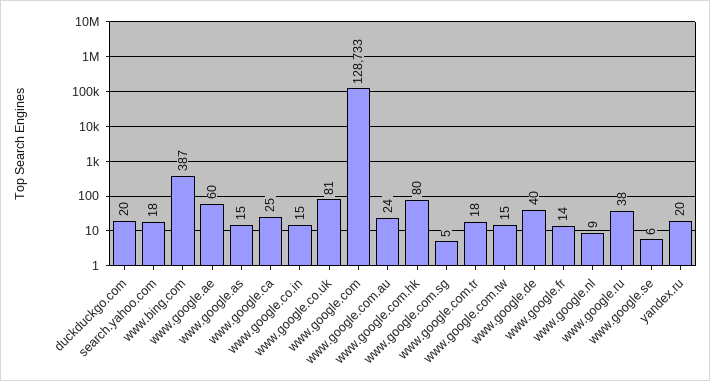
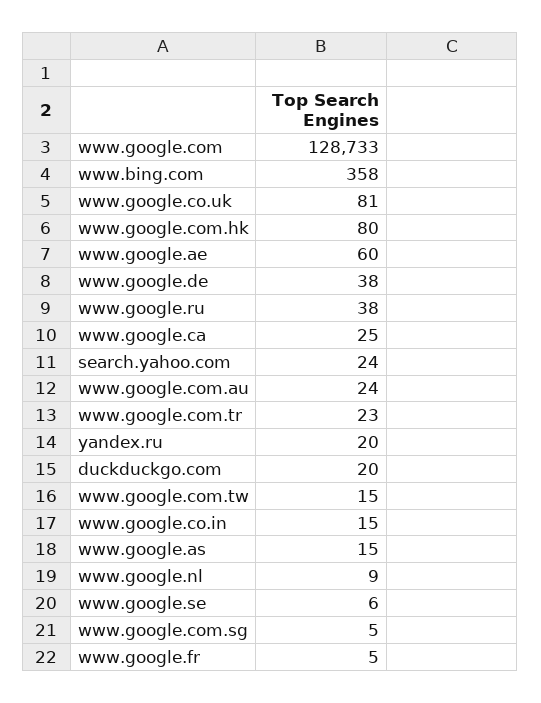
  {
    "duckduckgo.com": 20,
-   "search.yahoo.com": 18,
+   "search.yahoo.com": 24,
-   "www.bing.com": 387,
+   "www.bing.com": 358,
    "www.google.ae": 60,
    "www.google.as": 15,
    "www.google.ca": 25,
    "www.google.co.in": 15,
    "www.google.co.uk": 81,
    "www.google.com": 128733,
    "www.google.com.au": 24,
    "www.google.com.hk": 80,
    "www.google.com.sg": 5,
-   "www.google.com.tr": 18,
+   "www.google.com.tr": 23,
    "www.google.com.tw": 15,
-   "www.google.de": 40,
+   "www.google.de": 38,
-   "www.google.fr": 14,
+   "www.google.fr": 5,
    "www.google.nl": 9,
    "www.google.ru": 38,
    "www.google.se": 6,
    "yandex.ru": 20
  }

